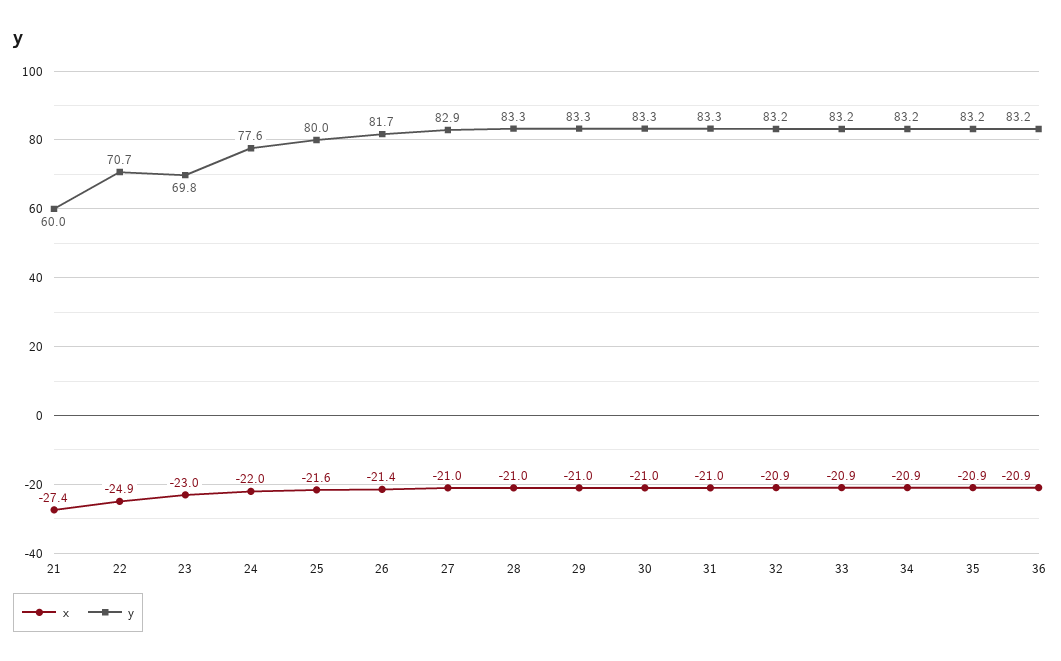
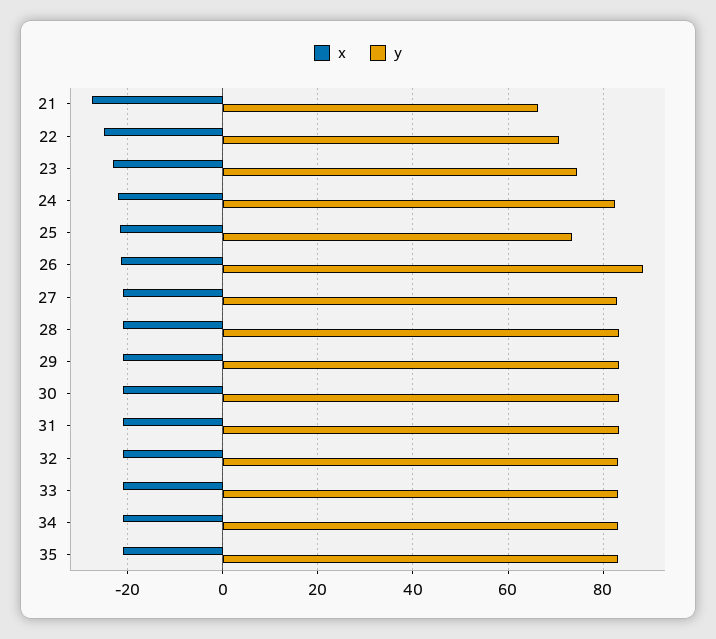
  {
    "x": {
      "21": -27.4,
      "22": -24.9,
      "23": -23,
      "24": -22,
      "25": -21.6,
      "26": -21.4,
      "27": -21,
      "28": -21,
      "29": -21,
      "30": -21,
      "31": -21,
      "32": -20.9,
      "33": -20.9,
      "34": -20.9,
-     "35": -20.9,
+     "35": -20.9
-     "36": -20.9
    },
    "y": {
-     "21": 60,
+     "21": 66,
      "22": 70.7,
-     "23": 69.8,
+     "23": 74,
-     "24": 77.6,
+     "24": 82,
-     "25": 80,
+     "25": 74,
-     "26": 81.7,
+     "26": 88,
      "27": 82.9,
      "28": 83.3,
      "29": 83.3,
      "30": 83.3,
      "31": 83.3,
      "32": 83.2,
      "33": 83.2,
      "34": 83.2,
-     "35": 83.2,
+     "35": 83.2
-     "36": 83.2
    }
  }

